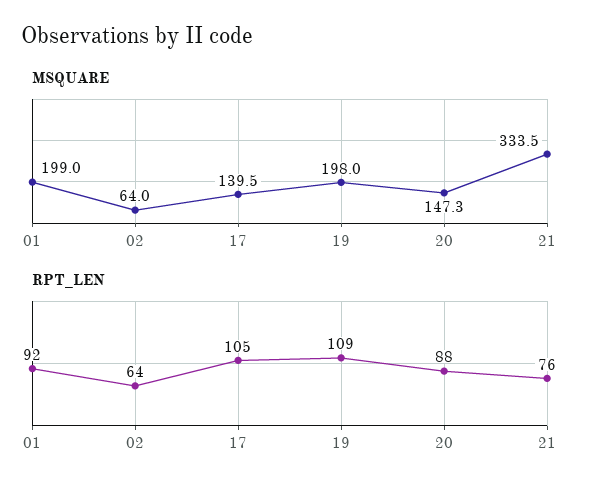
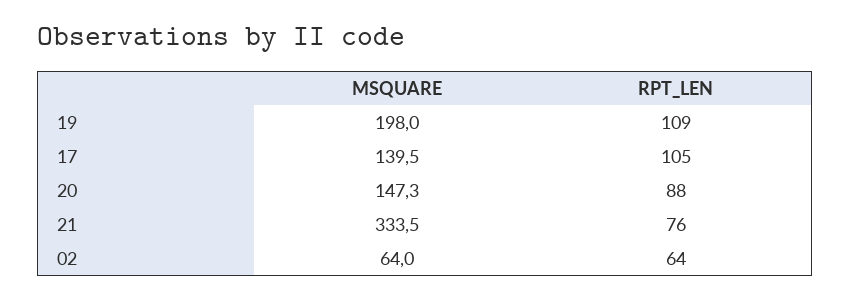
  {
    "MSQUARE": {
-     "01": 199,
      "02": 64,
      "17": 139.5,
      "19": 198,
      "20": 147.3,
      "21": 333.5
    },
    "RPT_LEN": {
-     "01": 92,
      "02": 64,
      "17": 105,
      "19": 109,
      "20": 88,
      "21": 76
    }
  }

